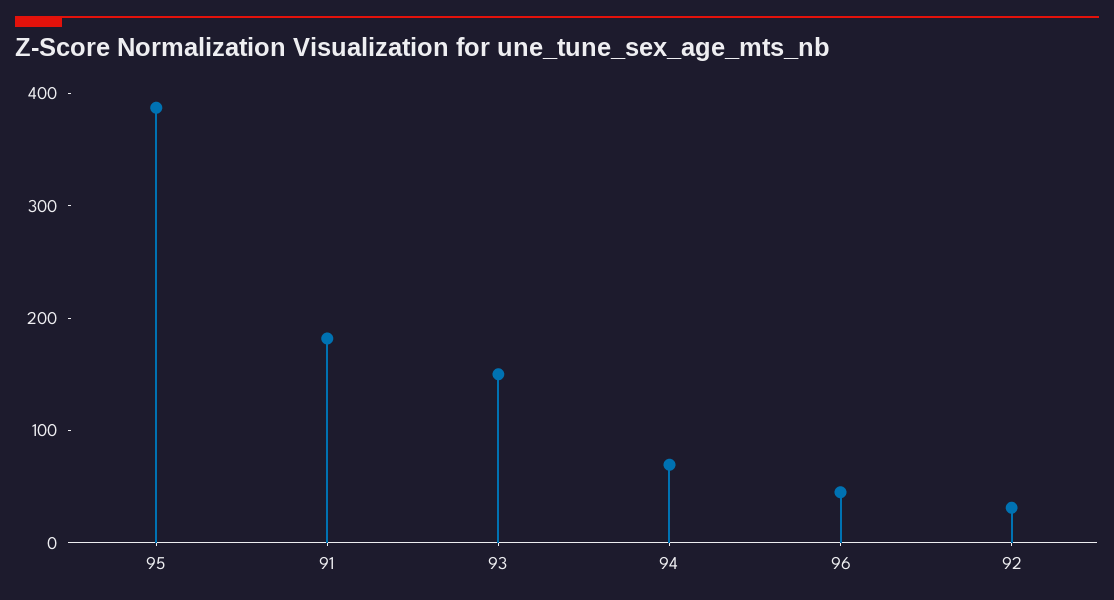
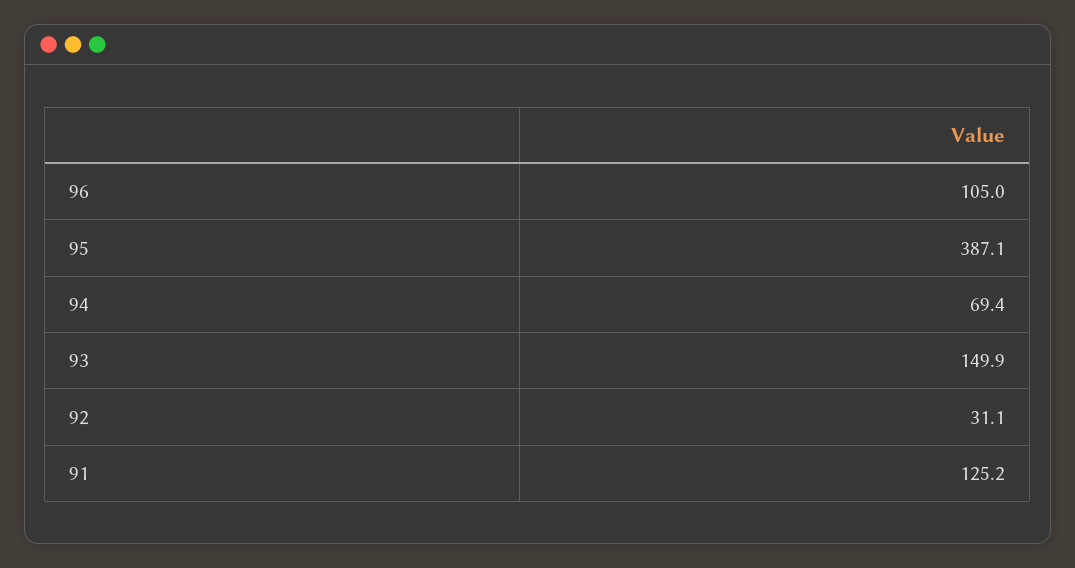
  {
    "95": 387.1,
-   "91": 180,
+   "91": 125.2,
    "93": 149.9,
    "94": 69.4,
-   "96": 40,
+   "96": 105,
    "92": 31.1
  }

